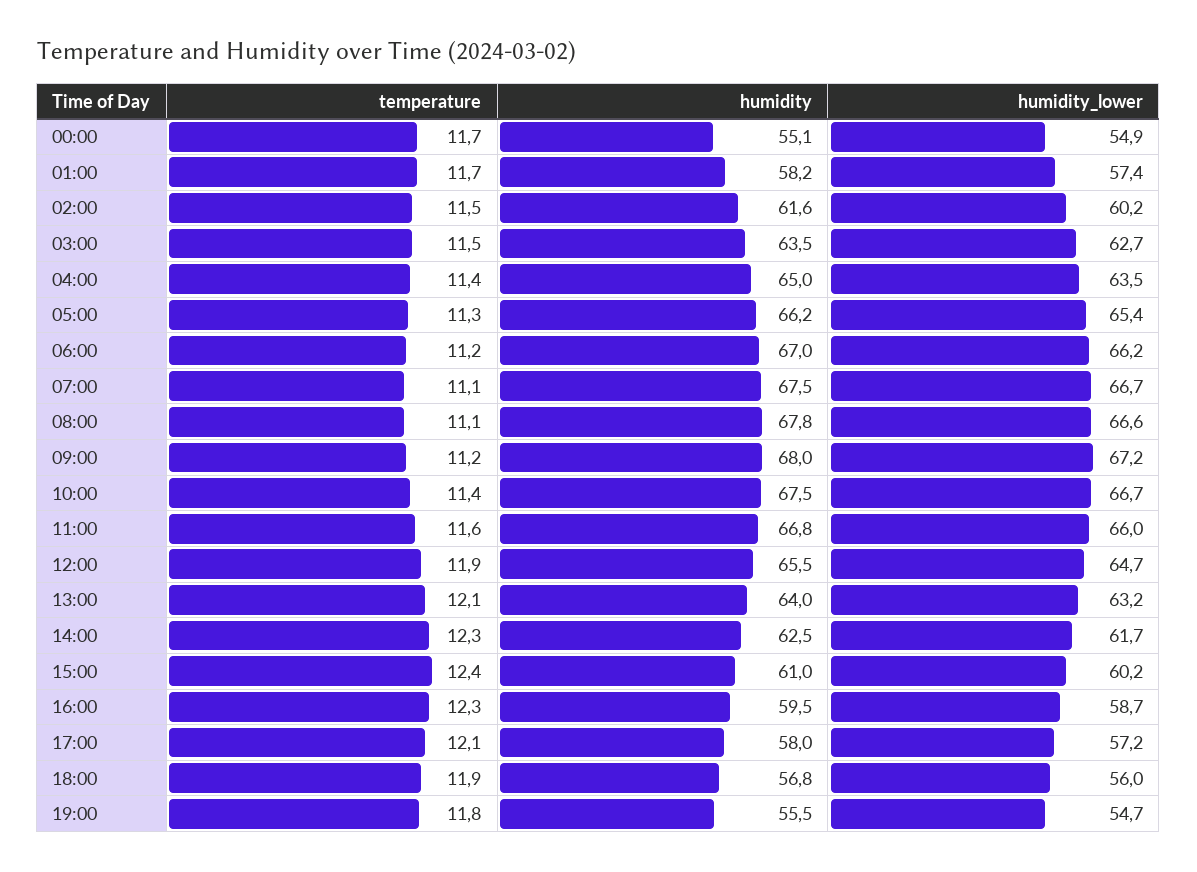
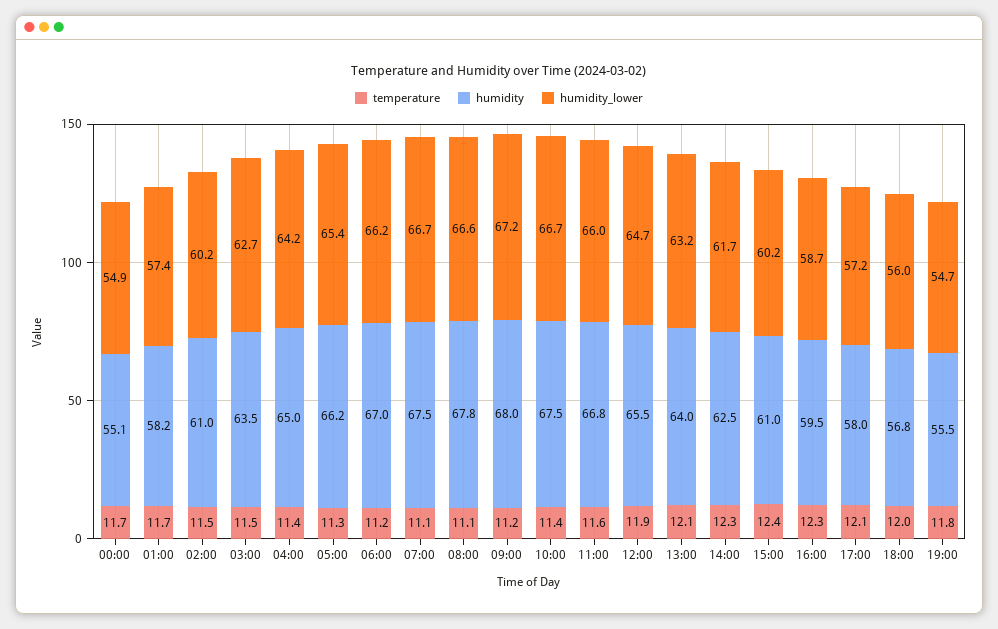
  {
    "temperature": {
      "00:00": 11.7,
      "01:00": 11.7,
      "02:00": 11.5,
      "03:00": 11.5,
      "04:00": 11.4,
      "05:00": 11.3,
      "06:00": 11.2,
      "07:00": 11.1,
      "08:00": 11.1,
      "09:00": 11.2,
      "10:00": 11.4,
      "11:00": 11.6,
      "12:00": 11.9,
      "13:00": 12.1,
      "14:00": 12.3,
      "15:00": 12.4,
      "16:00": 12.3,
      "17:00": 12.1,
-     "18:00": 11.9,
+     "18:00": 12,
      "19:00": 11.8
    },
    "humidity": {
      "00:00": 55.1,
      "01:00": 58.2,
-     "02:00": 61.6,
+     "02:00": 61,
      "03:00": 63.5,
      "04:00": 65,
      "05:00": 66.2,
      "06:00": 67,
      "07:00": 67.5,
      "08:00": 67.8,
      "09:00": 68,
      "10:00": 67.5,
      "11:00": 66.8,
      "12:00": 65.5,
      "13:00": 64,
      "14:00": 62.5,
      "15:00": 61,
      "16:00": 59.5,
      "17:00": 58,
      "18:00": 56.8,
      "19:00": 55.5
    },
    "humidity_lower": {
      "00:00": 54.9,
      "01:00": 57.4,
      "02:00": 60.2,
      "03:00": 62.7,
-     "04:00": 63.5,
+     "04:00": 64.2,
      "05:00": 65.4,
      "06:00": 66.2,
      "07:00": 66.7,
      "08:00": 66.6,
      "09:00": 67.2,
      "10:00": 66.7,
      "11:00": 66,
      "12:00": 64.7,
      "13:00": 63.2,
      "14:00": 61.7,
      "15:00": 60.2,
      "16:00": 58.7,
      "17:00": 57.2,
      "18:00": 56,
      "19:00": 54.7
    }
  }

